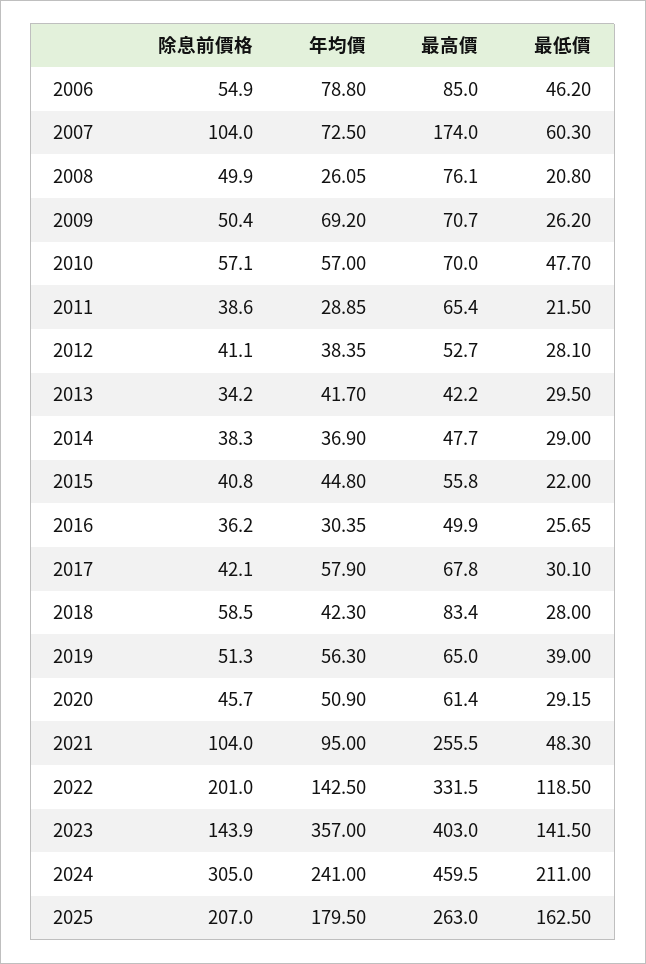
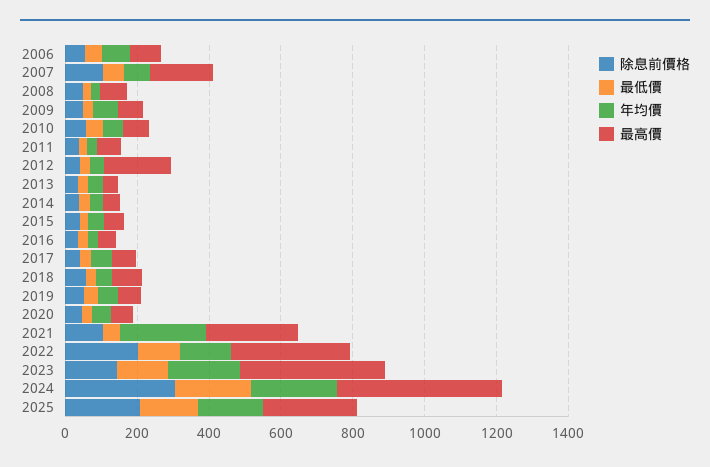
  {
    "除息前價格": {
      "2006": 54.9,
      "2007": 104,
      "2008": 49.9,
      "2009": 50.4,
      "2010": 57.1,
      "2011": 38.6,
      "2012": 41.1,
      "2013": 34.2,
      "2014": 38.3,
      "2015": 40.8,
      "2016": 36.2,
      "2017": 42.1,
      "2018": 58.5,
      "2019": 51.3,
      "2020": 45.7,
      "2021": 104,
      "2022": 201,
      "2023": 143.9,
      "2024": 305,
      "2025": 207
    },
    "年均價": {
      "2006": 78.8,
      "2007": 72.5,
      "2008": 26.05,
      "2009": 69.2,
      "2010": 57,
      "2011": 28.85,
      "2012": 38.35,
      "2013": 41.7,
      "2014": 36.9,
      "2015": 44.8,
      "2016": 30.35,
      "2017": 57.9,
      "2018": 42.3,
      "2019": 56.3,
      "2020": 50.9,
-     "2021": 95,
+     "2021": 250,
      "2022": 142.5,
-     "2023": 357,
+     "2023": 200,
      "2024": 241,
      "2025": 179.5
    },
    "最高價": {
      "2006": 85,
      "2007": 174,
      "2008": 76.1,
      "2009": 70.7,
      "2010": 70,
      "2011": 65.4,
-     "2012": 52.7,
+     "2012": 200,
      "2013": 42.2,
      "2014": 47.7,
      "2015": 55.8,
      "2016": 49.9,
      "2017": 67.8,
      "2018": 83.4,
      "2019": 65,
      "2020": 61.4,
      "2021": 255.5,
      "2022": 331.5,
      "2023": 403,
      "2024": 459.5,
      "2025": 263
    },
    "最低價": {
      "2006": 46.2,
      "2007": 60.3,
      "2008": 20.8,
      "2009": 26.2,
      "2010": 47.7,
      "2011": 21.5,
      "2012": 28.1,
      "2013": 29.5,
      "2014": 29,
      "2015": 22,
      "2016": 25.65,
      "2017": 30.1,
      "2018": 28,
      "2019": 39,
      "2020": 29.15,
      "2021": 48.3,
      "2022": 118.5,
      "2023": 141.5,
      "2024": 211,
      "2025": 162.5
    }
  }

